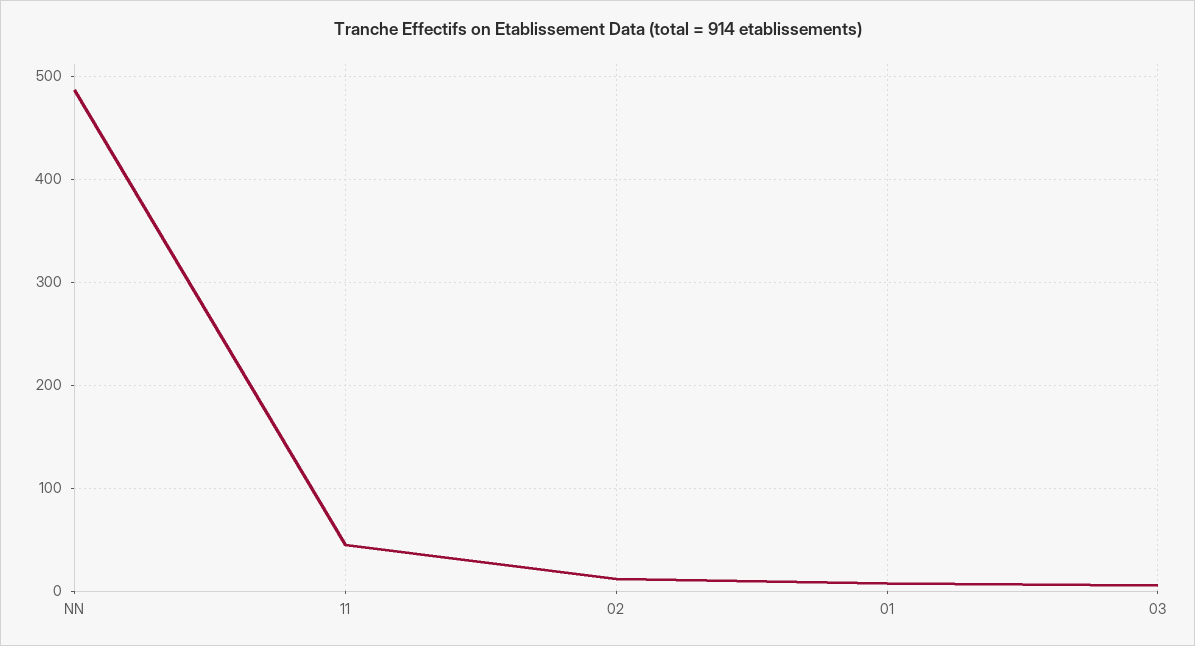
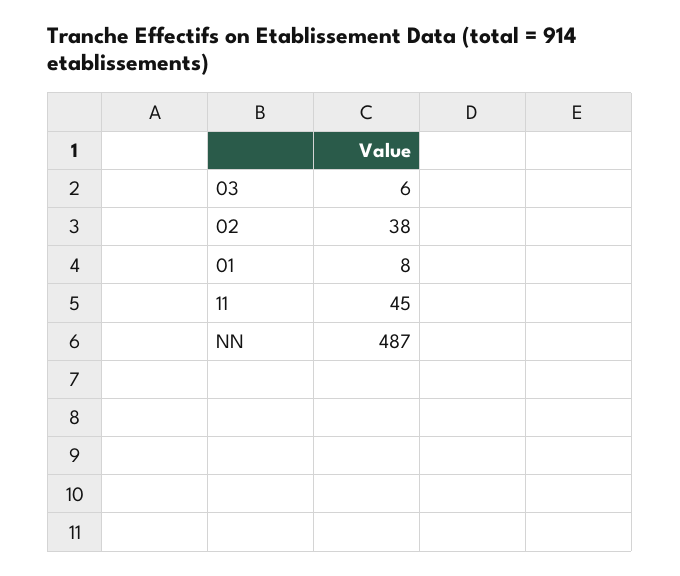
  {
    "NN": 487,
    "11": 45,
-   "02": 10,
+   "02": 38,
    "01": 8,
    "03": 6
  }

